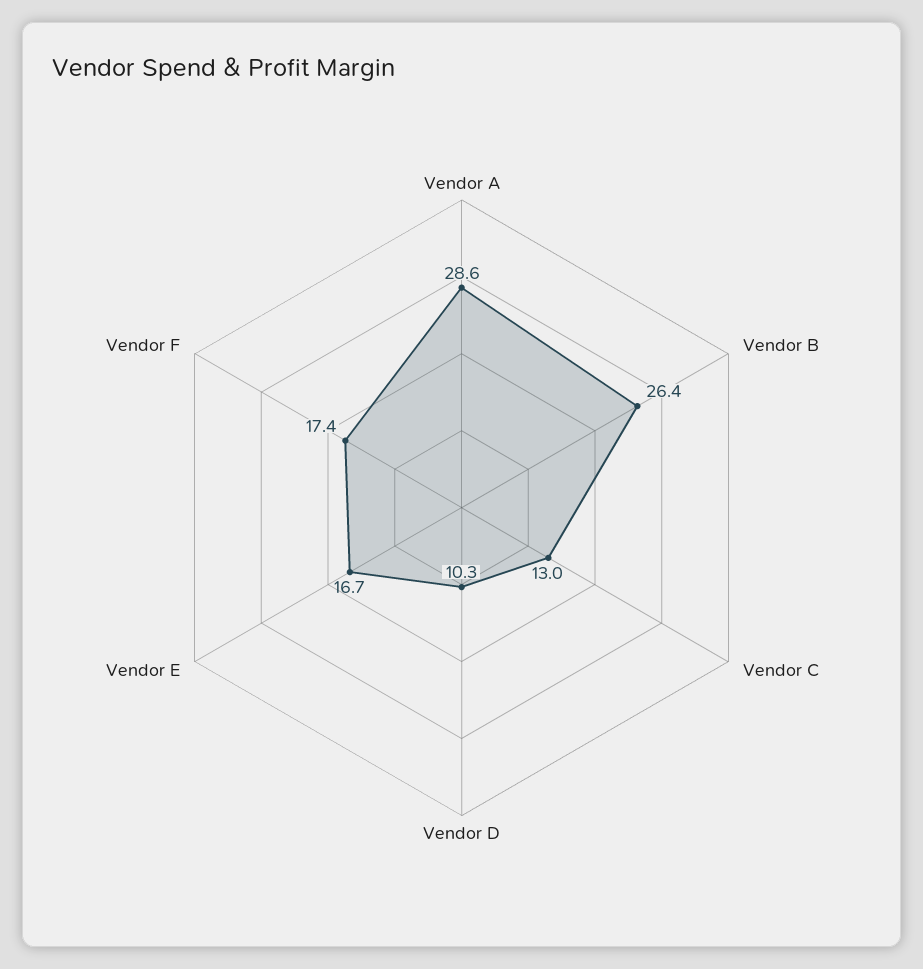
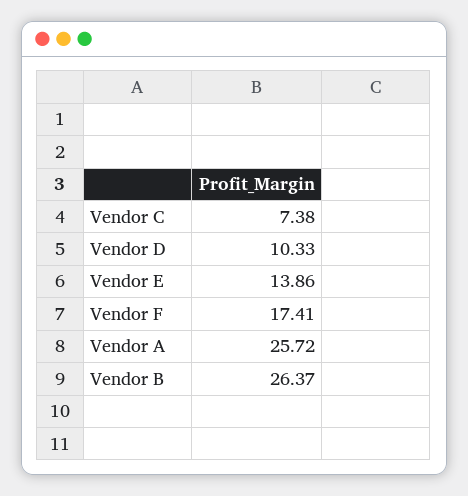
  {
-   "Vendor A": 28.6,
+   "Vendor A": 25.72,
    "Vendor B": 26.37,
-   "Vendor C": 13,
+   "Vendor C": 7.38,
    "Vendor D": 10.33,
-   "Vendor E": 16.7,
+   "Vendor E": 13.86,
    "Vendor F": 17.41
  }

